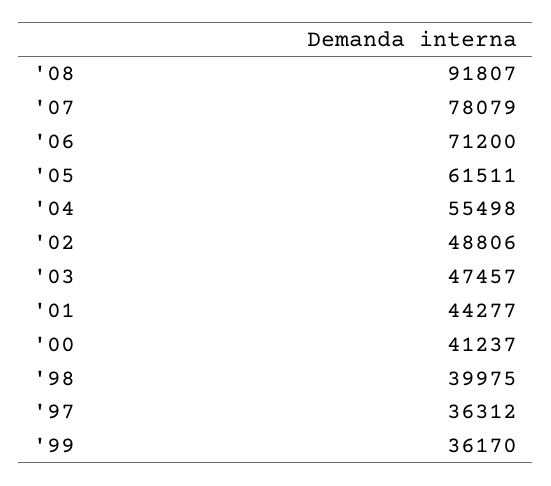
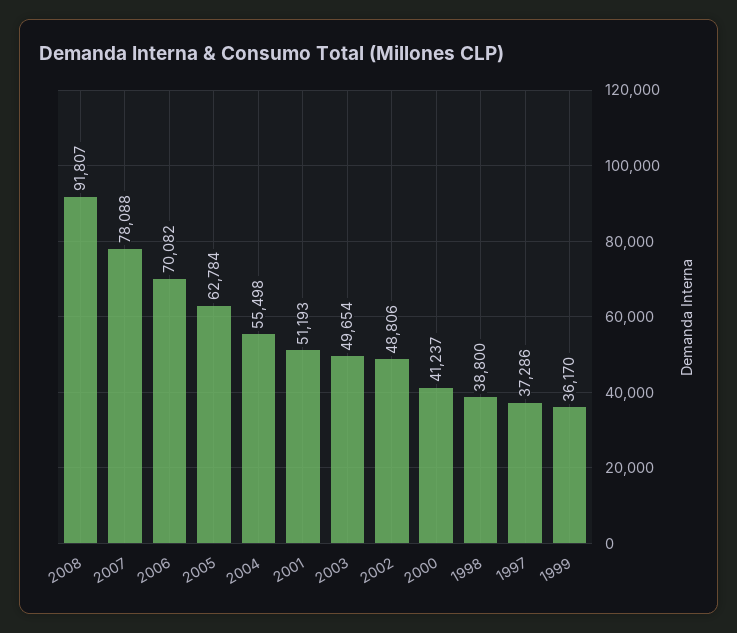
  {
    "'08": 91807,
-   "'07": 78079,
+   "'07": 78088,
-   "'06": 71200,
+   "'06": 70082,
-   "'05": 61511,
+   "'05": 62784,
    "'04": 55498,
    "'02": 48806,
-   "'03": 47457,
+   "'03": 49654,
-   "'01": 44277,
+   "'01": 51193,
    "'00": 41237,
-   "'98": 39975,
+   "'98": 38800,
-   "'97": 36312,
+   "'97": 37286,
    "'99": 36170
  }

